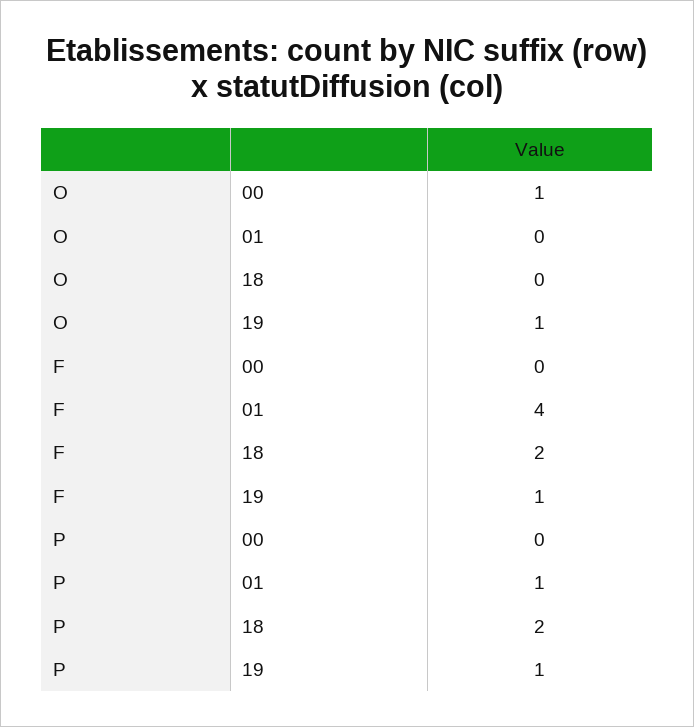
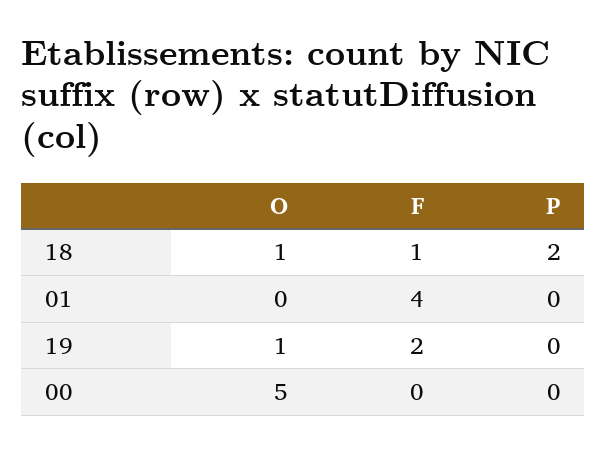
  {
    "O": {
-     "00": 1,
+     "00": 5,
      "01": 0,
-     "18": 0,
+     "18": 1,
      "19": 1
    },
    "F": {
      "00": 0,
      "01": 4,
-     "18": 2,
+     "18": 1,
-     "19": 1
+     "19": 2
    },
    "P": {
      "00": 0,
-     "01": 1,
+     "01": 0,
      "18": 2,
-     "19": 1
+     "19": 0
    }
  }

